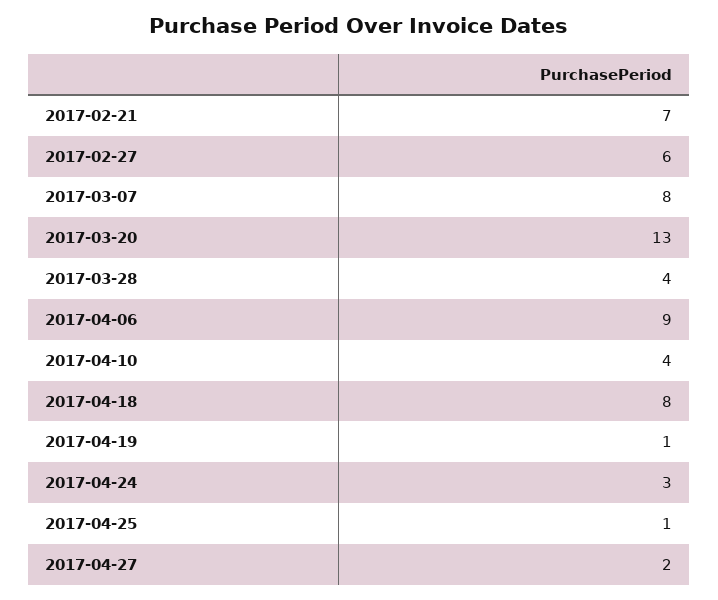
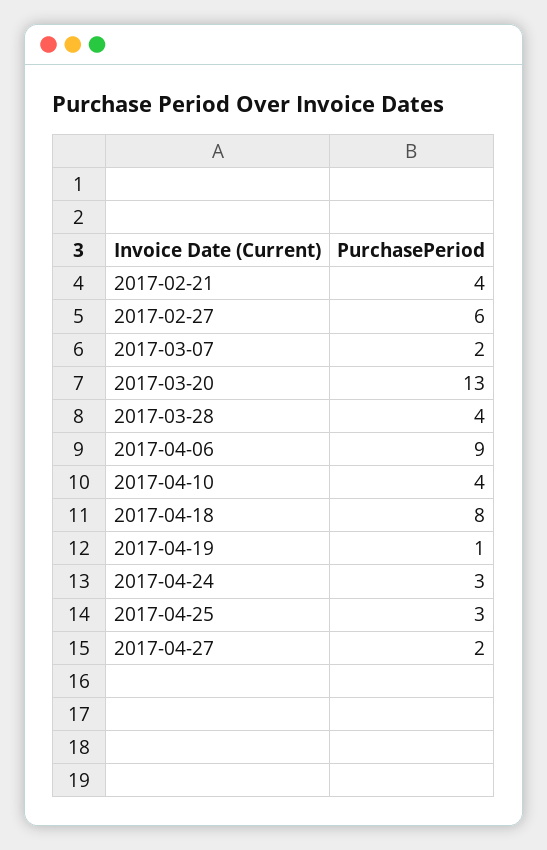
  {
-   "2017-02-21": 7,
+   "2017-02-21": 4,
    "2017-02-27": 6,
-   "2017-03-07": 8,
+   "2017-03-07": 2,
    "2017-03-20": 13,
    "2017-03-28": 4,
    "2017-04-06": 9,
    "2017-04-10": 4,
    "2017-04-18": 8,
    "2017-04-19": 1,
    "2017-04-24": 3,
-   "2017-04-25": 1,
+   "2017-04-25": 3,
    "2017-04-27": 2
  }

